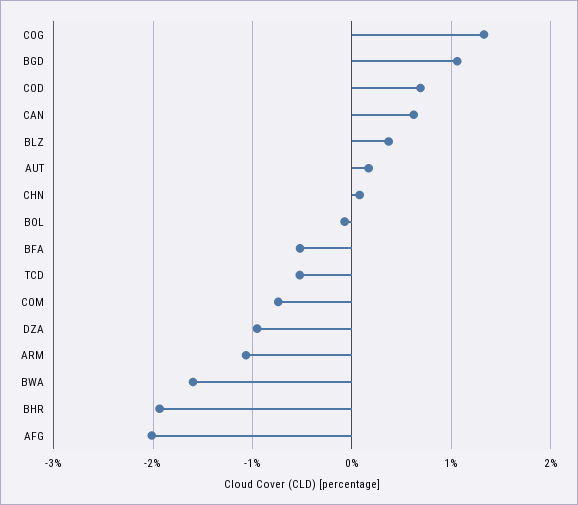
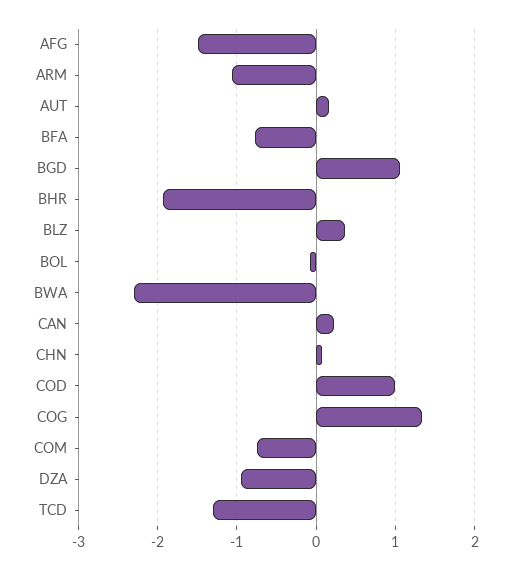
  {
    "COG": 1.3,
    "BGD": 1.1,
-   "COD": 0.7,
+   "COD": 1,
-   "CAN": 0.6,
+   "CAN": 0.2,
    "BLZ": 0.4,
    "AUT": 0.2,
    "CHN": 0.1,
    "BOL": -0.1,
-   "BFA": -0.5,
+   "BFA": -0.8,
-   "TCD": -0.5,
+   "TCD": -1.3,
    "COM": -0.7,
    "DZA": -1,
    "ARM": -1.1,
-   "BWA": -1.6,
+   "BWA": -2.3,
    "BHR": -1.9,
-   "AFG": -2
+   "AFG": -1.5
  }

